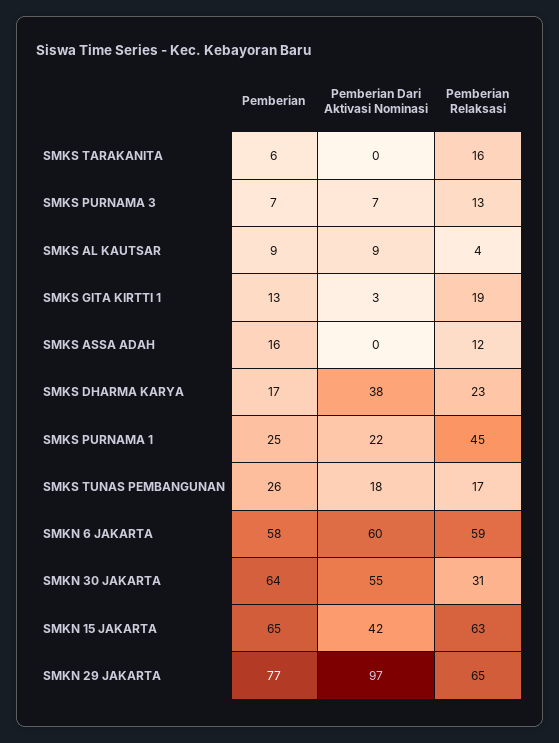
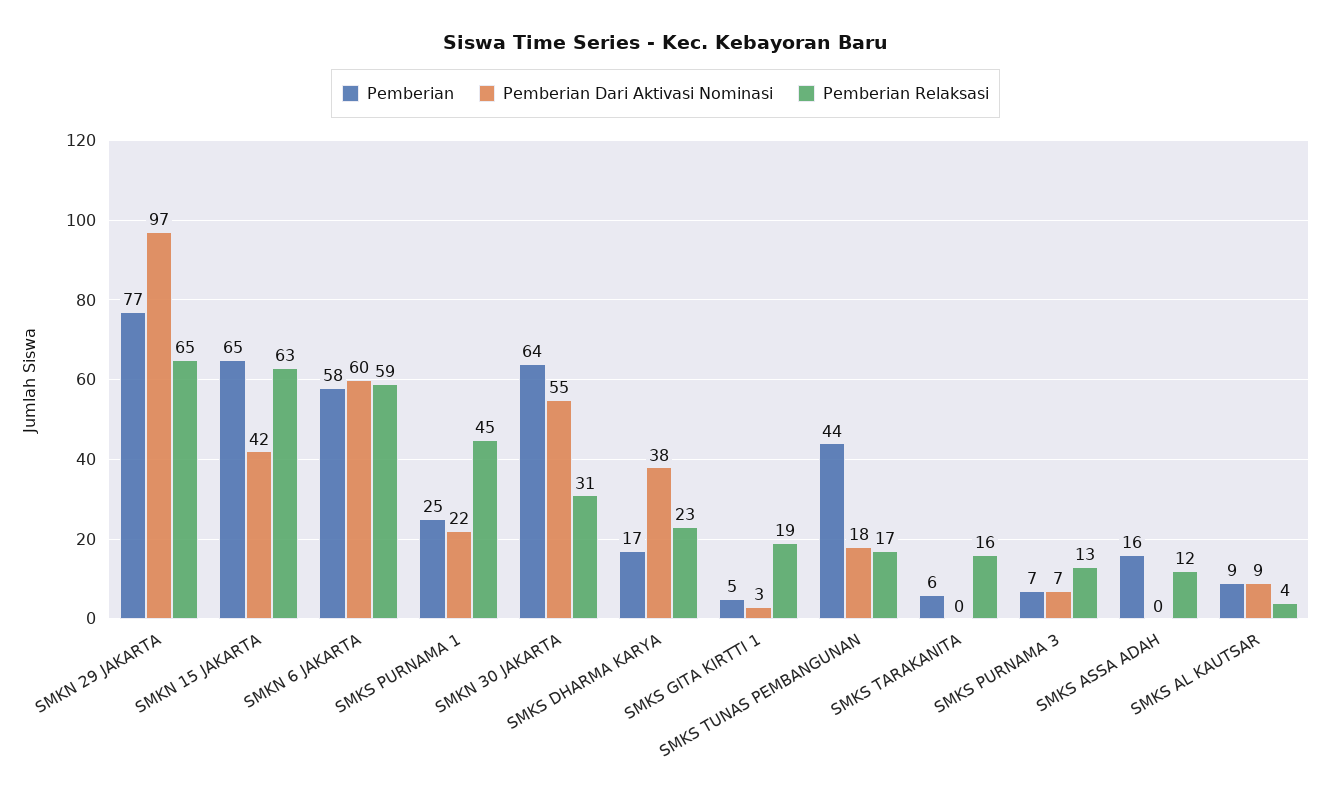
  {
    "Pemberian": {
      "SMKS TARAKANITA": 6,
      "SMKS PURNAMA 3": 7,
      "SMKS AL KAUTSAR": 9,
-     "SMKS GITA KIRTTI 1": 13,
+     "SMKS GITA KIRTTI 1": 5,
      "SMKS ASSA ADAH": 16,
      "SMKS DHARMA KARYA": 17,
      "SMKS PURNAMA 1": 25,
-     "SMKS TUNAS PEMBANGUNAN": 26,
+     "SMKS TUNAS PEMBANGUNAN": 44,
      "SMKN 6 JAKARTA": 58,
      "SMKN 30 JAKARTA": 64,
      "SMKN 15 JAKARTA": 65,
      "SMKN 29 JAKARTA": 77
    },
    "Pemberian Dari Aktivasi Nominasi": {
      "SMKS TARAKANITA": 0,
      "SMKS PURNAMA 3": 7,
      "SMKS AL KAUTSAR": 9,
      "SMKS GITA KIRTTI 1": 3,
      "SMKS ASSA ADAH": 0,
      "SMKS DHARMA KARYA": 38,
      "SMKS PURNAMA 1": 22,
      "SMKS TUNAS PEMBANGUNAN": 18,
      "SMKN 6 JAKARTA": 60,
      "SMKN 30 JAKARTA": 55,
      "SMKN 15 JAKARTA": 42,
      "SMKN 29 JAKARTA": 97
    },
    "Pemberian Relaksasi": {
      "SMKS TARAKANITA": 16,
      "SMKS PURNAMA 3": 13,
      "SMKS AL KAUTSAR": 4,
      "SMKS GITA KIRTTI 1": 19,
      "SMKS ASSA ADAH": 12,
      "SMKS DHARMA KARYA": 23,
      "SMKS PURNAMA 1": 45,
      "SMKS TUNAS PEMBANGUNAN": 17,
      "SMKN 6 JAKARTA": 59,
      "SMKN 30 JAKARTA": 31,
      "SMKN 15 JAKARTA": 63,
      "SMKN 29 JAKARTA": 65
    }
  }

